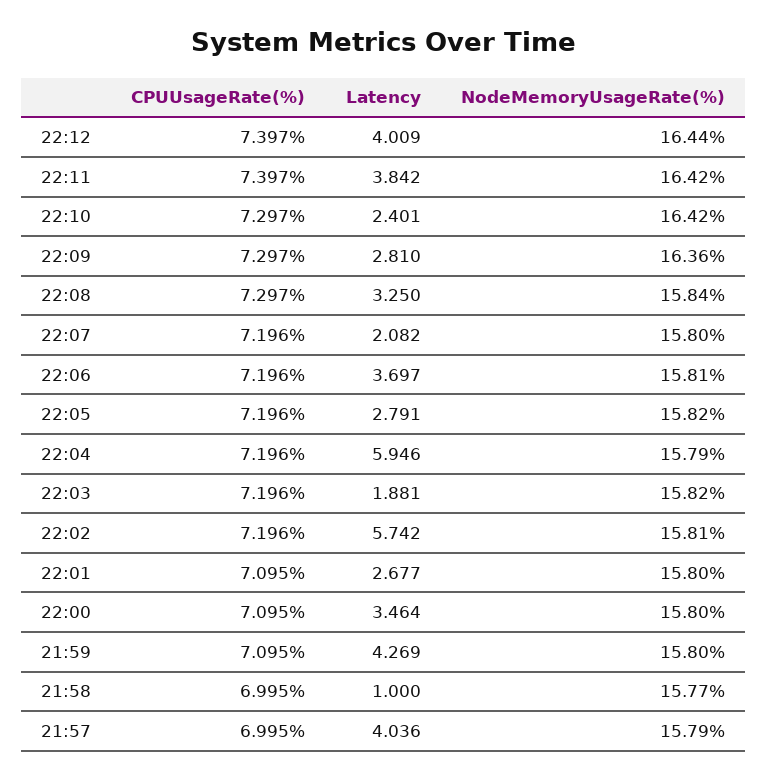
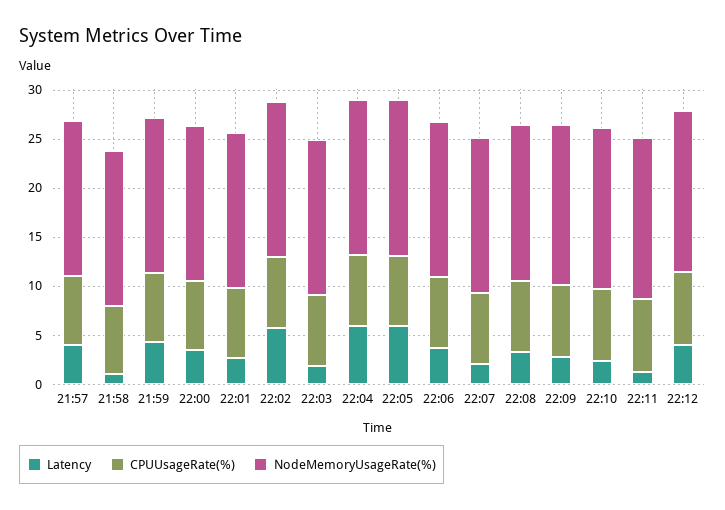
  {
    "CPUUsageRate(%)": {
      "22:12": 7.397,
      "22:11": 7.397,
      "22:10": 7.297,
      "22:09": 7.297,
      "22:08": 7.297,
      "22:07": 7.196,
      "22:06": 7.196,
      "22:05": 7.196,
      "22:04": 7.196,
      "22:03": 7.196,
      "22:02": 7.196,
      "22:01": 7.095,
      "22:00": 7.095,
      "21:59": 7.095,
      "21:58": 6.995,
      "21:57": 6.995
    },
    "Latency": {
      "22:12": 4.009,
-     "22:11": 3.842,
+     "22:11": 1,
      "22:10": 2.401,
      "22:09": 2.81,
      "22:08": 3.25,
      "22:07": 2.082,
      "22:06": 3.697,
-     "22:05": 2.791,
+     "22:05": 6,
      "22:04": 5.946,
      "22:03": 1.881,
      "22:02": 5.742,
      "22:01": 2.677,
      "22:00": 3.464,
      "21:59": 4.269,
      "21:58": 1,
      "21:57": 4.036
    },
    "NodeMemoryUsageRate(%)": {
      "22:12": 16.44,
      "22:11": 16.42,
      "22:10": 16.42,
      "22:09": 16.36,
      "22:08": 15.84,
      "22:07": 15.8,
      "22:06": 15.81,
      "22:05": 15.82,
      "22:04": 15.79,
      "22:03": 15.82,
      "22:02": 15.81,
      "22:01": 15.8,
      "22:00": 15.8,
      "21:59": 15.8,
      "21:58": 15.77,
      "21:57": 15.79
    }
  }

